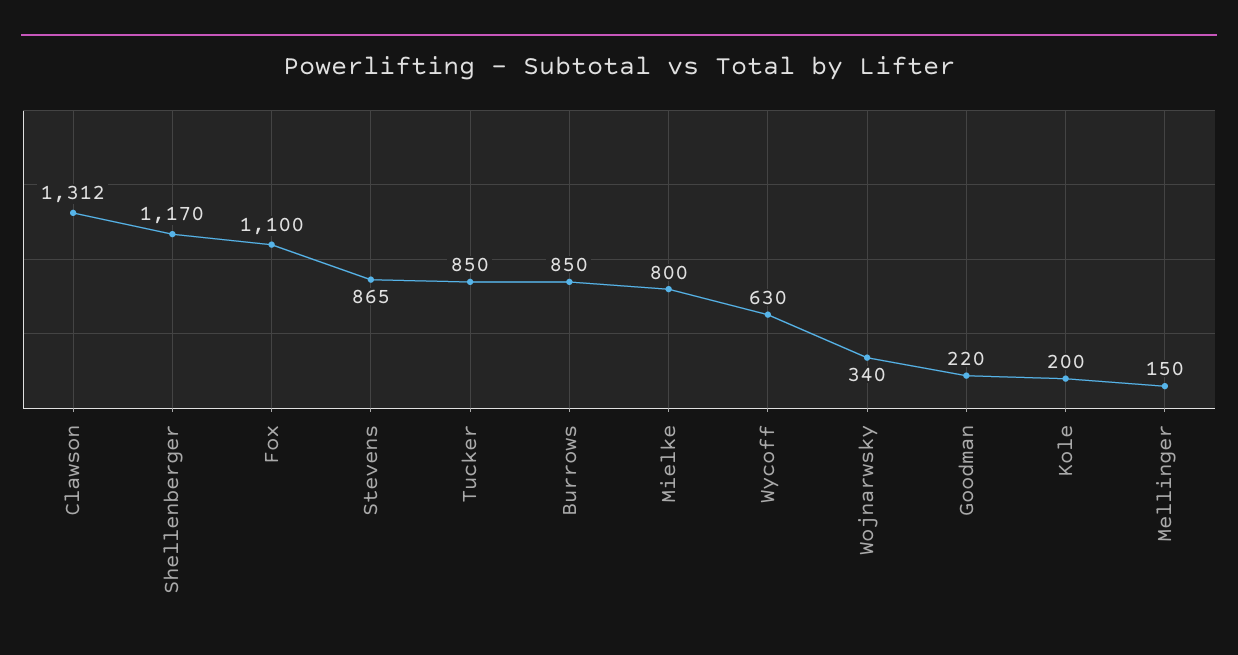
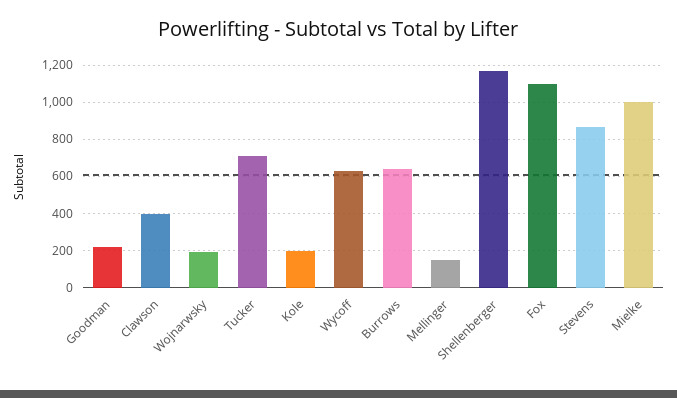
  {
-   "Clawson": 1312,
+   "Clawson": 400,
    "Shellenberger": 1170,
    "Fox": 1100,
    "Stevens": 865,
-   "Tucker": 850,
+   "Tucker": 700,
-   "Burrows": 850,
+   "Burrows": 650,
-   "Mielke": 800,
+   "Mielke": 1000,
    "Wycoff": 630,
-   "Wojnarwsky": 340,
+   "Wojnarwsky": 200,
    "Goodman": 220,
    "Kole": 200,
    "Mellinger": 150
  }

